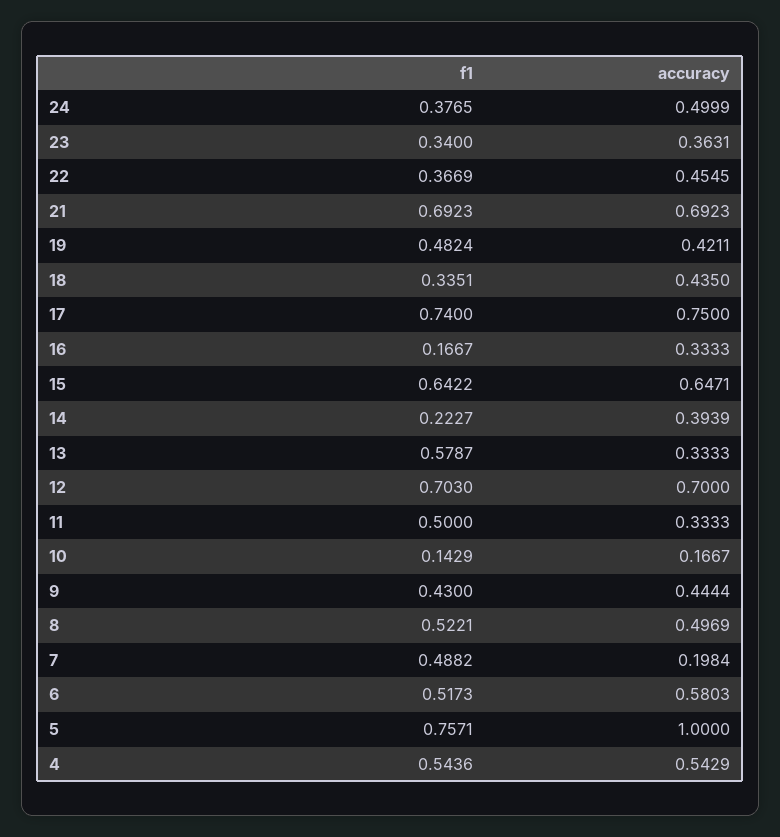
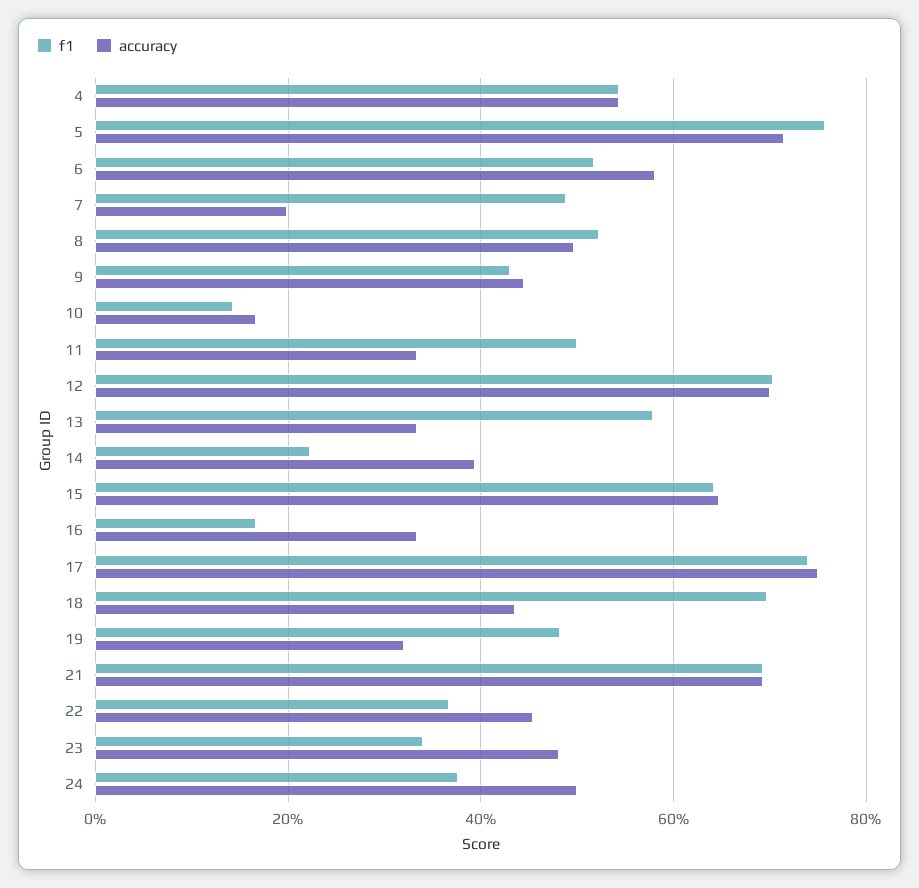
  {
    "f1": {
      "24": 0.3765,
      "23": 0.34,
      "22": 0.3669,
      "21": 0.6923,
      "19": 0.4824,
-     "18": 0.3351,
+     "18": 0.7,
      "17": 0.74,
      "16": 0.1667,
      "15": 0.6422,
      "14": 0.2227,
      "13": 0.5787,
      "12": 0.703,
      "11": 0.5,
      "10": 0.1429,
      "9": 0.43,
      "8": 0.5221,
      "7": 0.4882,
      "6": 0.5173,
      "5": 0.7571,
      "4": 0.5436
    },
    "accuracy": {
      "24": 0.4999,
-     "23": 0.3631,
+     "23": 0.48,
      "22": 0.4545,
      "21": 0.6923,
-     "19": 0.4211,
+     "19": 0.32,
      "18": 0.435,
      "17": 0.75,
      "16": 0.3333,
      "15": 0.6471,
      "14": 0.3939,
      "13": 0.3333,
      "12": 0.7,
      "11": 0.3333,
      "10": 0.1667,
      "9": 0.4444,
      "8": 0.4969,
      "7": 0.1984,
      "6": 0.5803,
-     "5": 1,
+     "5": 0.72,
      "4": 0.5429
    }
  }

